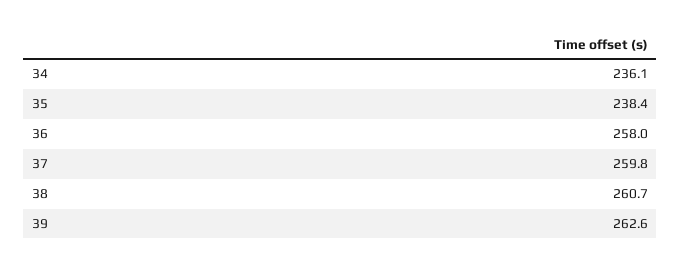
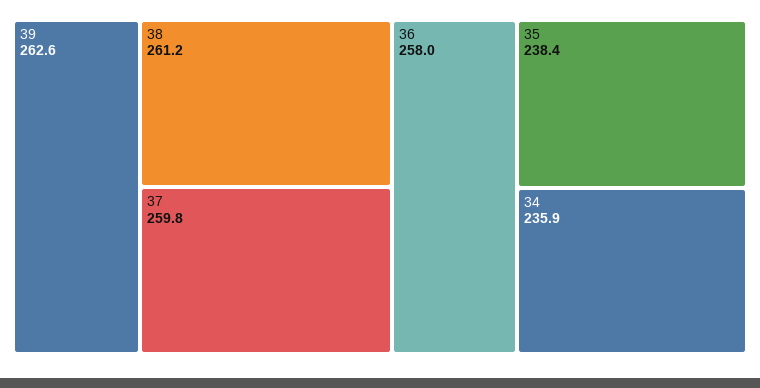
  {
-   "34": 236.1,
+   "34": 235.9,
    "35": 238.4,
    "36": 258,
    "37": 259.8,
-   "38": 260.7,
+   "38": 261.2,
    "39": 262.6
  }

